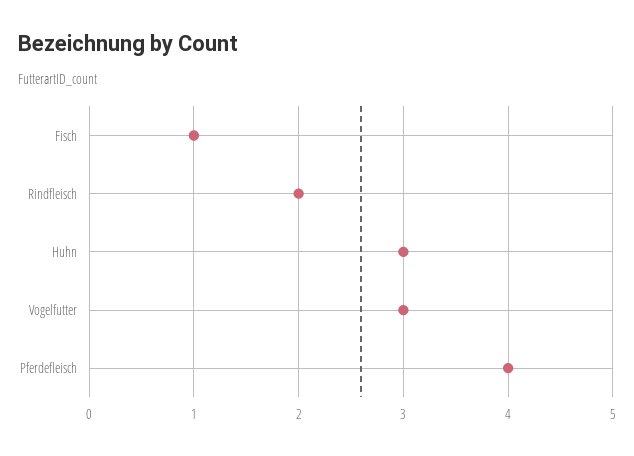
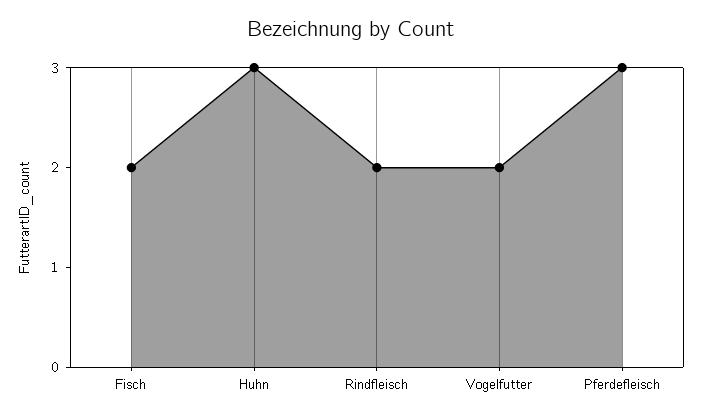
  {
-   "Fisch": 1,
+   "Fisch": 2,
    "Rindfleisch": 2,
    "Huhn": 3,
-   "Vogelfutter": 3,
+   "Vogelfutter": 2,
-   "Pferdefleisch": 4
+   "Pferdefleisch": 3
  }

